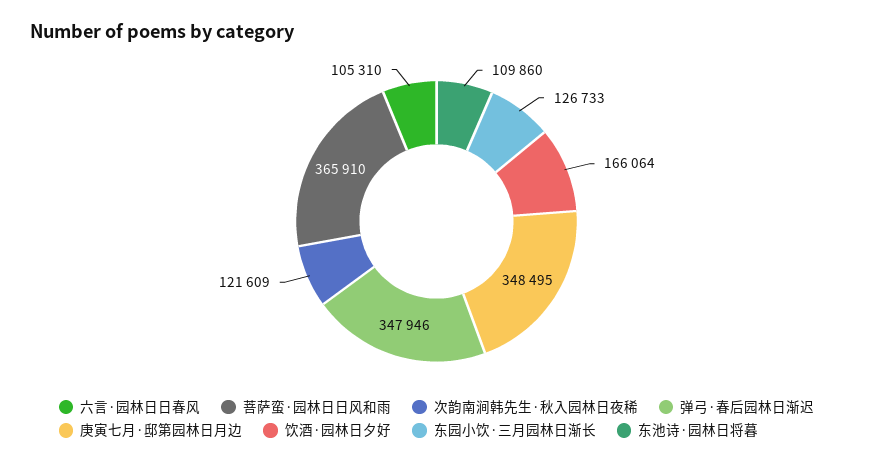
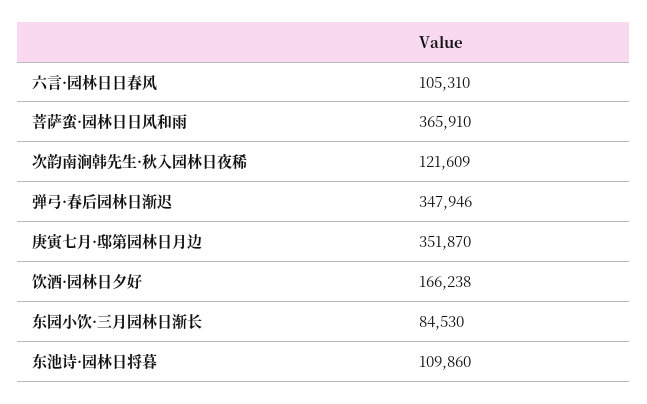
  {
    "六言·园林日日春风": 105310,
    "菩萨蛮·园林日日风和雨": 365910,
    "次韵南涧韩先生·秋入园林日夜稀": 121609,
    "弹弓·春后园林日渐迟": 347946,
-   "庚寅七月·邸第园林日月边": 348495,
+   "庚寅七月·邸第园林日月边": 351870,
-   "饮酒·园林日夕好": 166064,
+   "饮酒·园林日夕好": 166238,
-   "东园小饮·三月园林日渐长": 126733,
+   "东园小饮·三月园林日渐长": 84530,
    "东池诗·园林日将暮": 109860
  }

